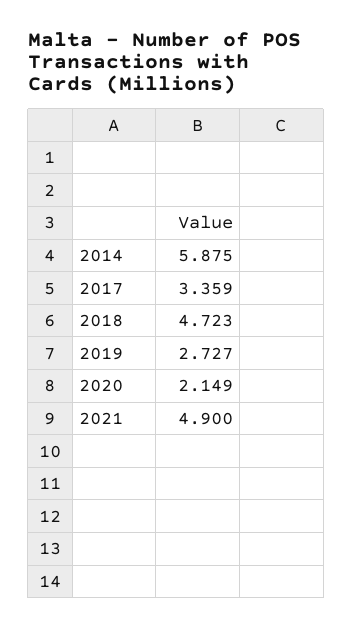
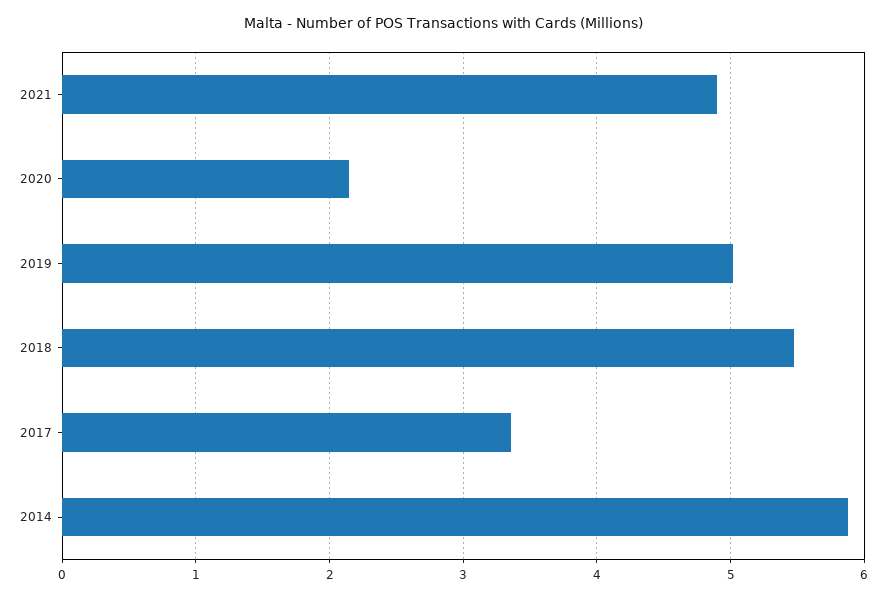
  {
    "2014": 5.875,
    "2017": 3.359,
-   "2018": 4.723,
+   "2018": 5.5,
-   "2019": 2.727,
+   "2019": 5,
    "2020": 2.149,
    "2021": 4.9
  }

